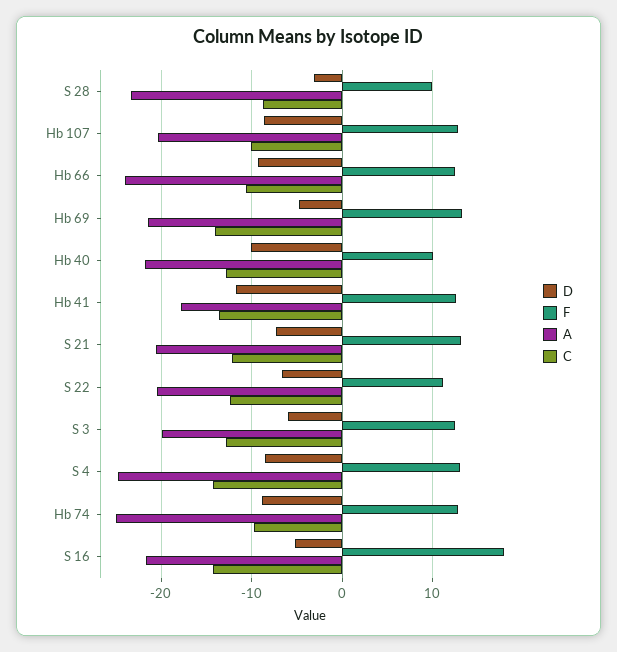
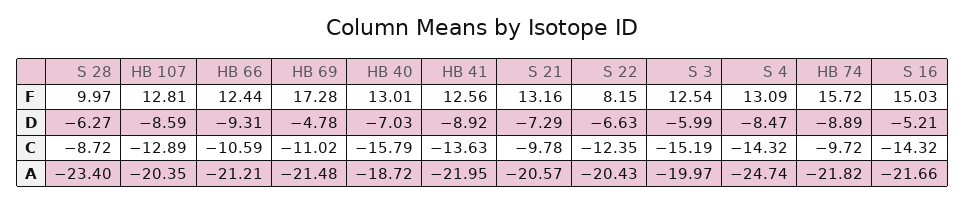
  {
    "D": {
-     "S 28": -3,
+     "S 28": -6.27,
      "Hb 107": -8.59,
      "Hb 66": -9.31,
      "Hb 69": -4.78,
-     "Hb 40": -10,
+     "Hb 40": -7.03,
-     "Hb 41": -12,
+     "Hb 41": -8.92,
      "S 21": -7.29,
      "S 22": -6.63,
      "S 3": -5.99,
      "S 4": -8.47,
      "Hb 74": -8.89,
      "S 16": -5.21
    },
    "F": {
      "S 28": 9.97,
      "Hb 107": 12.81,
      "Hb 66": 12.44,
-     "Hb 69": 13,
+     "Hb 69": 17.28,
-     "Hb 40": 10,
+     "Hb 40": 13.01,
      "Hb 41": 12.56,
      "S 21": 13.16,
-     "S 22": 11,
+     "S 22": 8.15,
      "S 3": 12.54,
      "S 4": 13.09,
-     "Hb 74": 13,
+     "Hb 74": 15.72,
-     "S 16": 18
+     "S 16": 15.03
    },
    "A": {
      "S 28": -23.4,
      "Hb 107": -20.35,
-     "Hb 66": -24,
+     "Hb 66": -21.21,
      "Hb 69": -21.48,
-     "Hb 40": -22,
+     "Hb 40": -18.72,
-     "Hb 41": -18,
+     "Hb 41": -21.95,
      "S 21": -20.57,
      "S 22": -20.43,
      "S 3": -19.97,
      "S 4": -24.74,
-     "Hb 74": -25,
+     "Hb 74": -21.82,
      "S 16": -21.66
    },
    "C": {
      "S 28": -8.72,
-     "Hb 107": -10,
+     "Hb 107": -12.89,
      "Hb 66": -10.59,
-     "Hb 69": -14,
+     "Hb 69": -11.02,
-     "Hb 40": -13,
+     "Hb 40": -15.79,
      "Hb 41": -13.63,
-     "S 21": -12,
+     "S 21": -9.78,
      "S 22": -12.35,
-     "S 3": -13,
+     "S 3": -15.19,
      "S 4": -14.32,
      "Hb 74": -9.72,
      "S 16": -14.32
    }
  }

